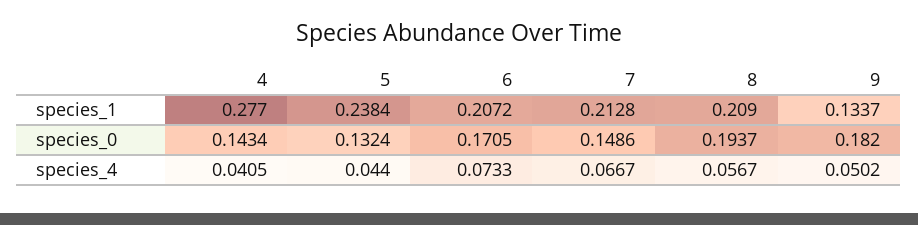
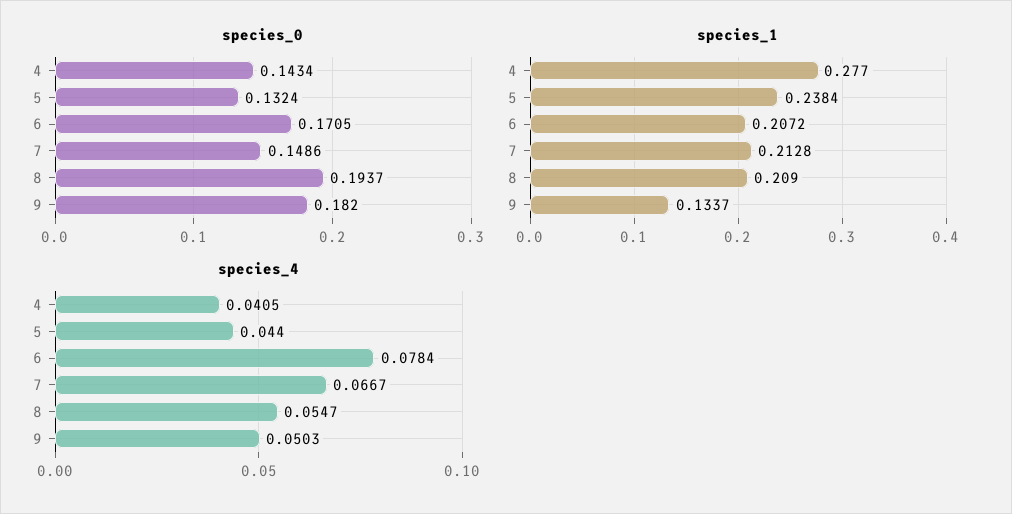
  {
    "species_1": {
      "4": 0.277,
      "5": 0.2384,
      "6": 0.2072,
      "7": 0.2128,
      "8": 0.209,
      "9": 0.1337
    },
    "species_0": {
      "4": 0.1434,
      "5": 0.1324,
      "6": 0.1705,
      "7": 0.1486,
      "8": 0.1937,
      "9": 0.182
    },
    "species_4": {
      "4": 0.0405,
      "5": 0.044,
-     "6": 0.0733,
+     "6": 0.0784,
      "7": 0.0667,
-     "8": 0.0567,
+     "8": 0.0547,
-     "9": 0.0502
+     "9": 0.0503
    }
  }

